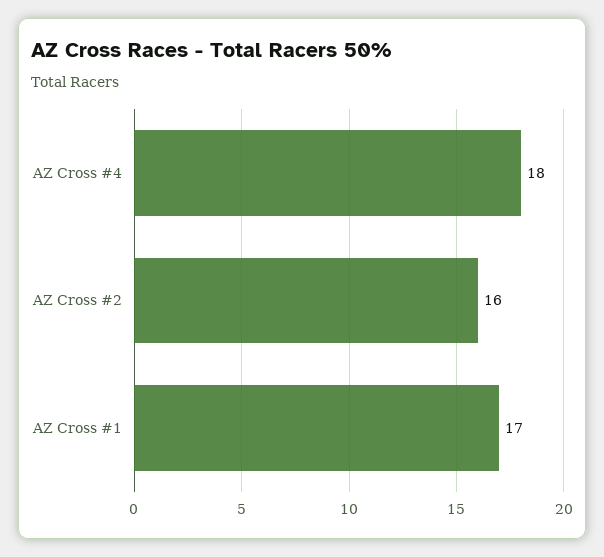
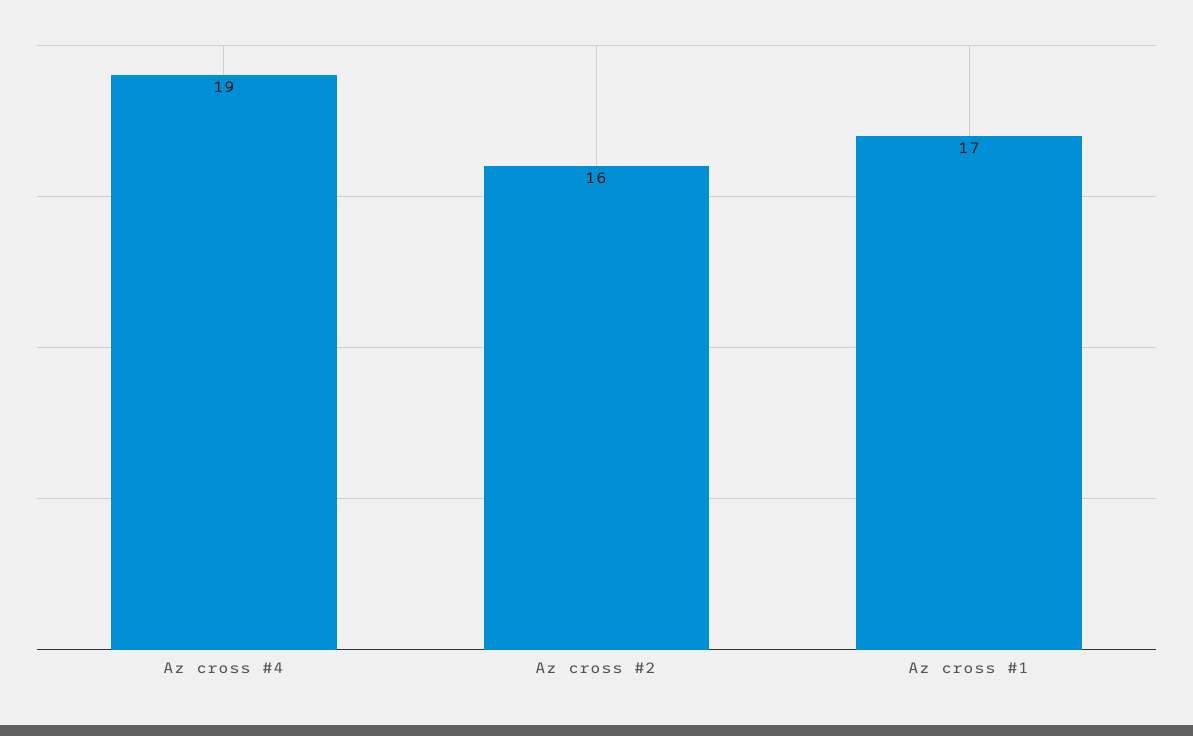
  {
-   "AZ Cross #4": 18,
+   "AZ Cross #4": 19,
    "AZ Cross #2": 16,
    "AZ Cross #1": 17
  }

